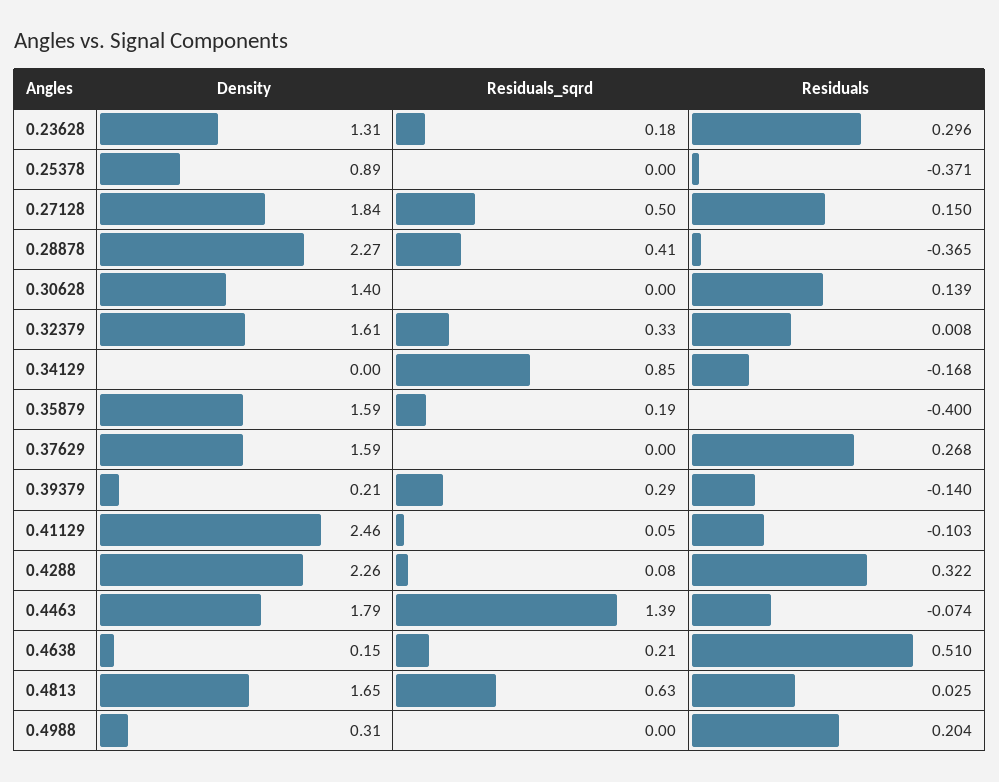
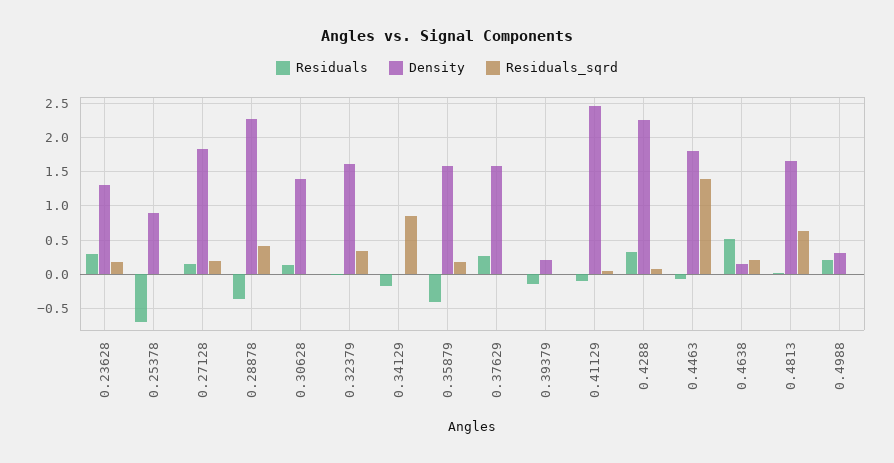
  {
    "Density": {
      "0.23628": 1.31,
      "0.25378": 0.89,
      "0.27128": 1.84,
      "0.28878": 2.27,
      "0.30628": 1.4,
      "0.32379": 1.61,
      "0.34129": 0,
      "0.35879": 1.59,
      "0.37629": 1.59,
      "0.39379": 0.21,
      "0.41129": 2.46,
      "0.4288": 2.26,
      "0.4463": 1.79,
      "0.4638": 0.15,
      "0.4813": 1.65,
      "0.4988": 0.31
    },
    "Residuals_sqrd": {
      "0.23628": 0.18,
      "0.25378": 0,
-     "0.27128": 0.5,
+     "0.27128": 0.2,
      "0.28878": 0.41,
      "0.30628": 0,
      "0.32379": 0.33,
      "0.34129": 0.85,
      "0.35879": 0.19,
      "0.37629": 0,
-     "0.39379": 0.29,
+     "0.39379": 0,
      "0.41129": 0.05,
      "0.4288": 0.08,
      "0.4463": 1.39,
      "0.4638": 0.21,
      "0.4813": 0.63,
      "0.4988": 0
    },
    "Residuals": {
      "0.23628": 0.296,
-     "0.25378": -0.371,
+     "0.25378": -0.7,
      "0.27128": 0.15,
      "0.28878": -0.365,
      "0.30628": 0.139,
      "0.32379": 0.008,
      "0.34129": -0.168,
      "0.35879": -0.4,
      "0.37629": 0.268,
      "0.39379": -0.14,
      "0.41129": -0.103,
      "0.4288": 0.322,
      "0.4463": -0.074,
      "0.4638": 0.51,
      "0.4813": 0.025,
      "0.4988": 0.204
    }
  }

